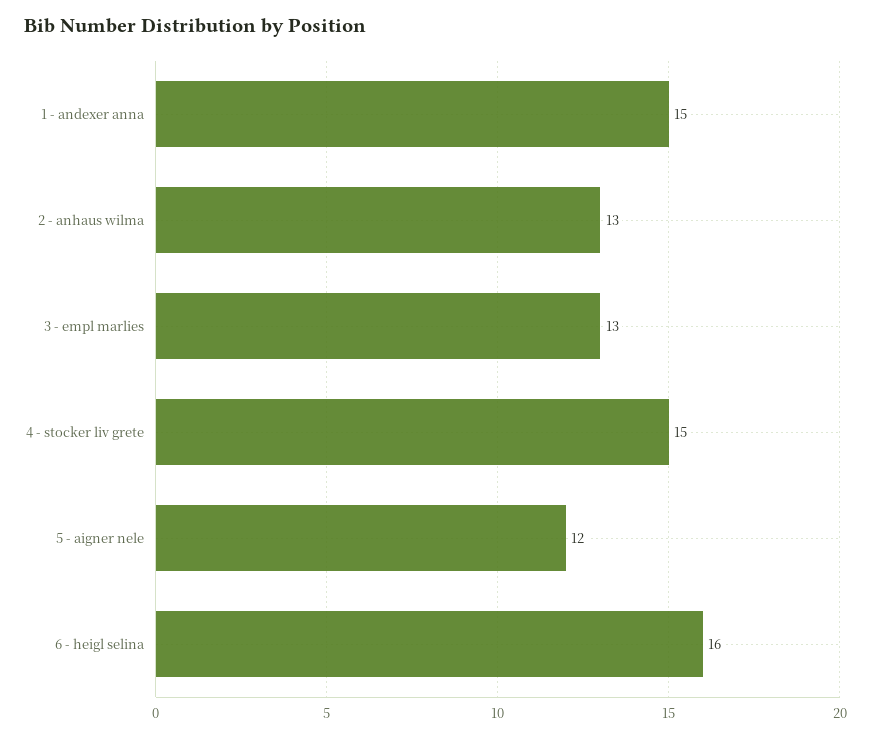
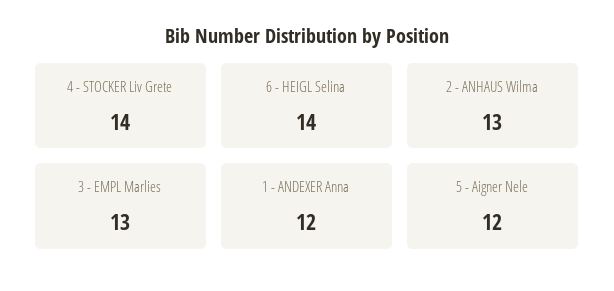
  {
-   "1 - andexer anna": 15,
+   "1 - andexer anna": 12,
    "2 - anhaus wilma": 13,
    "3 - empl marlies": 13,
-   "4 - stocker liv grete": 15,
+   "4 - stocker liv grete": 14,
    "5 - aigner nele": 12,
-   "6 - heigl selina": 16
+   "6 - heigl selina": 14
  }

